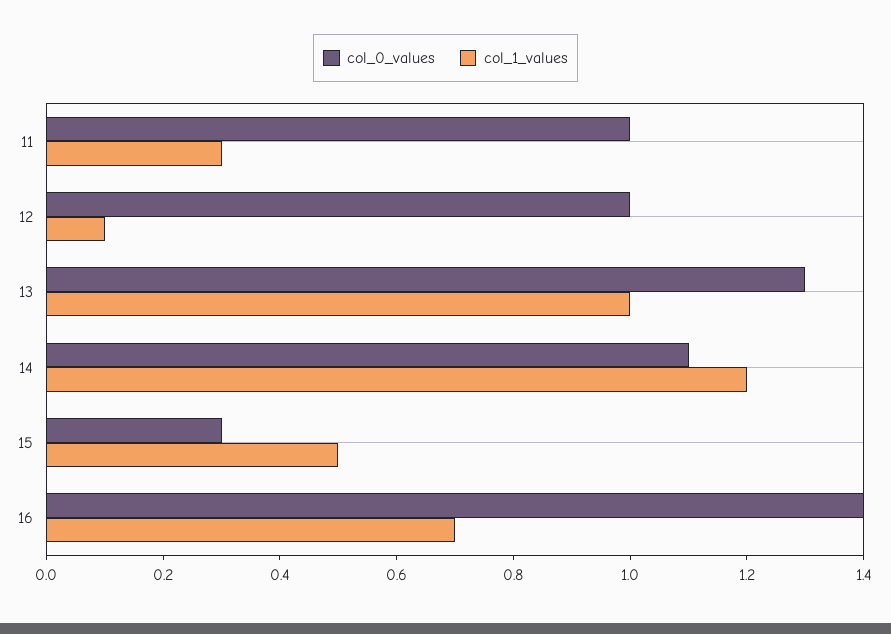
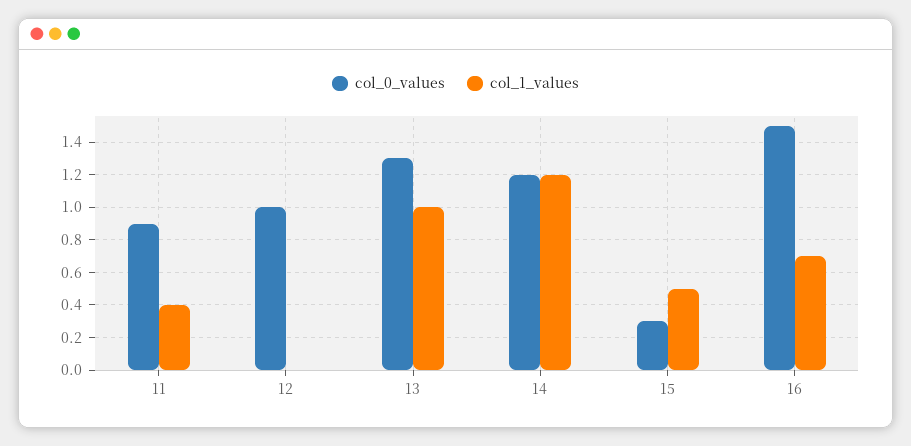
  {
    "col_0_values": {
-     "11": 1,
+     "11": 0.9,
      "12": 1,
      "13": 1.3,
-     "14": 1.1,
+     "14": 1.2,
      "15": 0.3,
-     "16": 1.4
+     "16": 1.5
    },
    "col_1_values": {
-     "11": 0.3,
+     "11": 0.4,
-     "12": 0.1,
+     "12": 0,
      "13": 1,
      "14": 1.2,
      "15": 0.5,
      "16": 0.7
    }
  }

